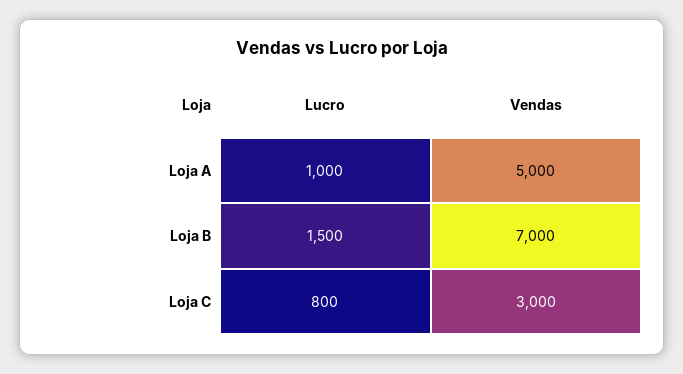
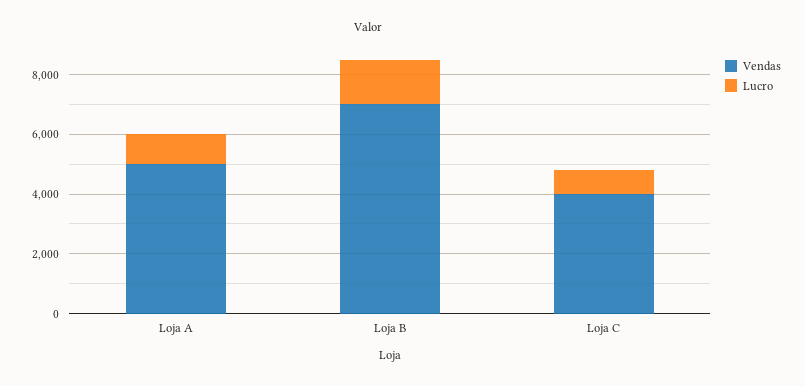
  {
    "Lucro": {
      "Loja A": 1000,
      "Loja B": 1500,
      "Loja C": 800
    },
    "Vendas": {
      "Loja A": 5000,
      "Loja B": 7000,
-     "Loja C": 3000
+     "Loja C": 4000
    }
  }

